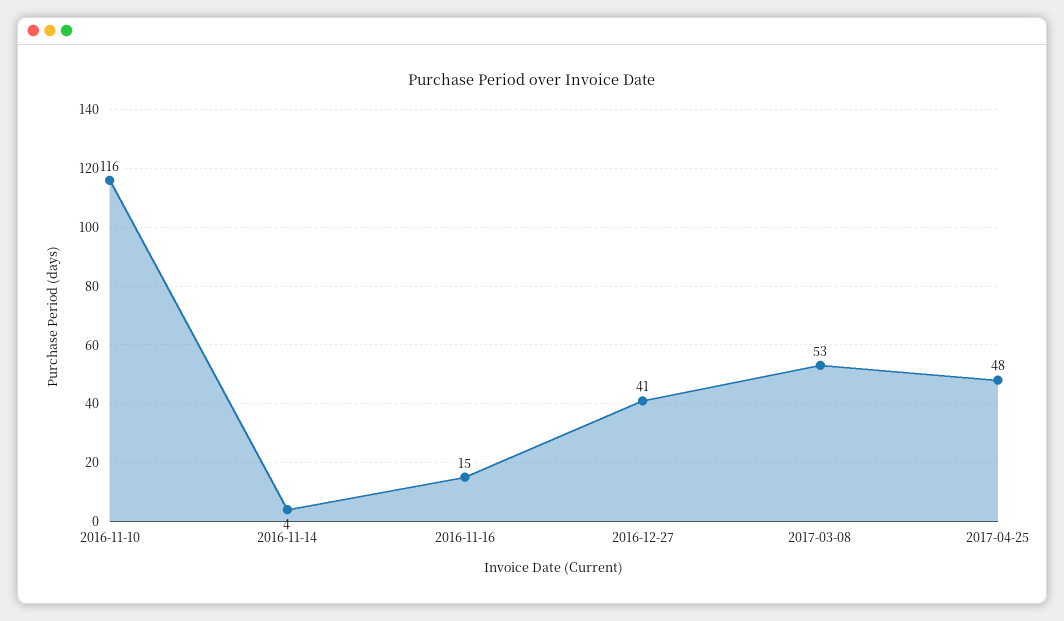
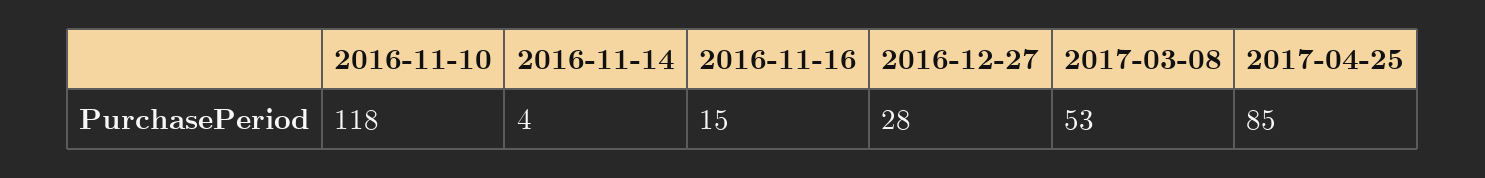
  {
-   "2016-11-10": 116,
+   "2016-11-10": 118,
    "2016-11-14": 4,
    "2016-11-16": 15,
-   "2016-12-27": 41,
+   "2016-12-27": 28,
    "2017-03-08": 53,
-   "2017-04-25": 48
+   "2017-04-25": 85
  }

